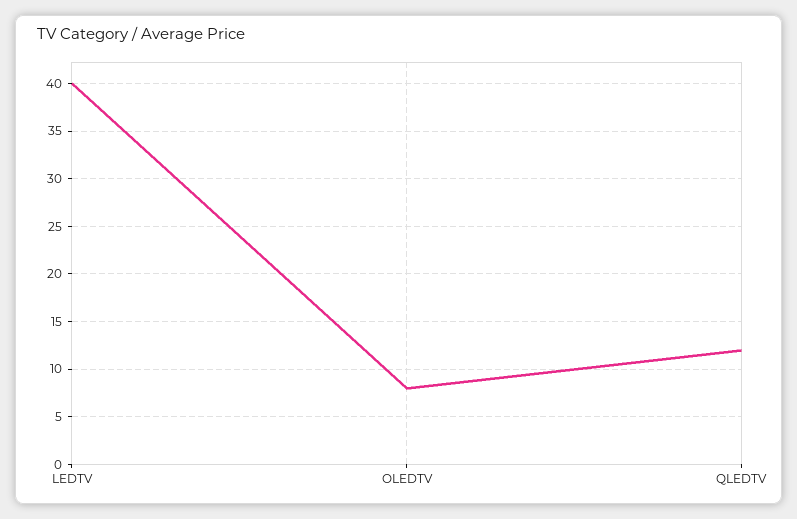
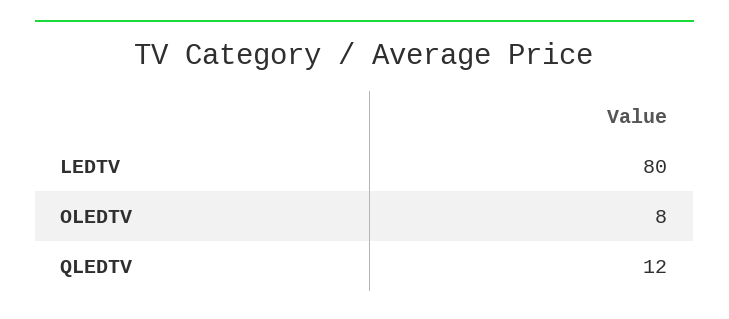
  {
-   "LEDTV": 40,
+   "LEDTV": 80,
    "OLEDTV": 8,
    "QLEDTV": 12
  }

